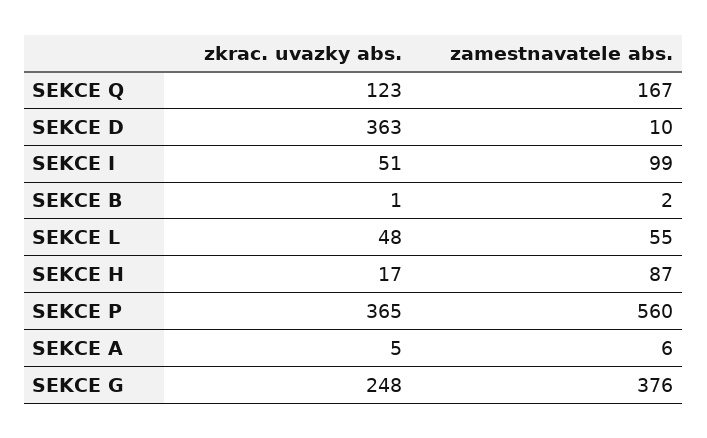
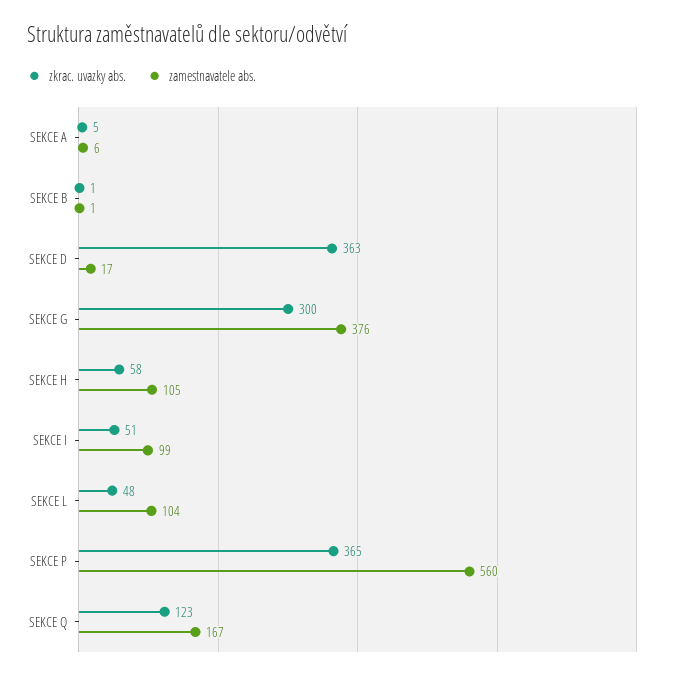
  {
    "zkrac. uvazky abs.": {
      "SEKCE Q": 123,
      "SEKCE D": 363,
      "SEKCE I": 51,
      "SEKCE B": 1,
      "SEKCE L": 48,
-     "SEKCE H": 17,
+     "SEKCE H": 58,
      "SEKCE P": 365,
      "SEKCE A": 5,
-     "SEKCE G": 248
+     "SEKCE G": 300
    },
    "zamestnavatele abs.": {
      "SEKCE Q": 167,
-     "SEKCE D": 10,
+     "SEKCE D": 17,
      "SEKCE I": 99,
-     "SEKCE B": 2,
+     "SEKCE B": 1,
-     "SEKCE L": 55,
+     "SEKCE L": 104,
-     "SEKCE H": 87,
+     "SEKCE H": 105,
      "SEKCE P": 560,
      "SEKCE A": 6,
      "SEKCE G": 376
    }
  }

